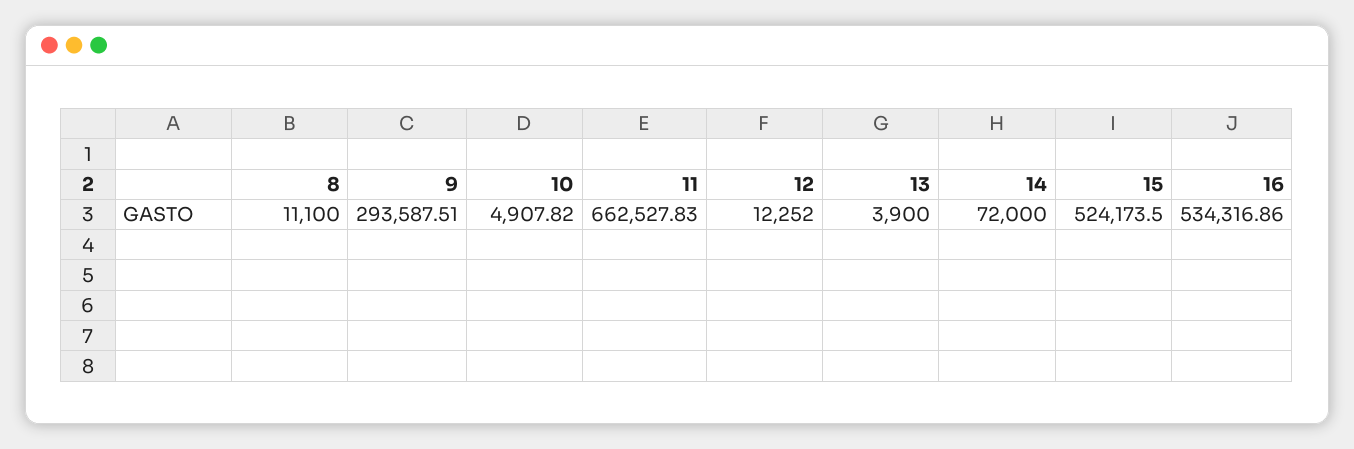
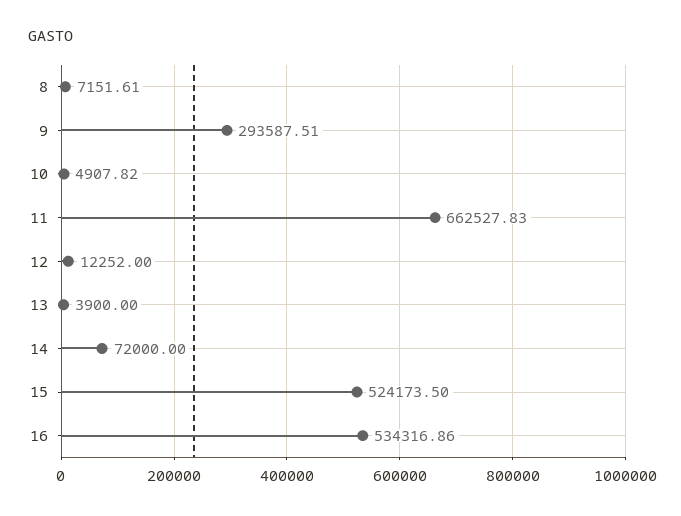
  {
-   "8": 11100,
+   "8": 7151.61,
    "9": 293587.51,
    "10": 4907.82,
    "11": 662527.83,
    "12": 12252,
    "13": 3900,
    "14": 72000,
    "15": 524173.5,
    "16": 534316.86
  }

